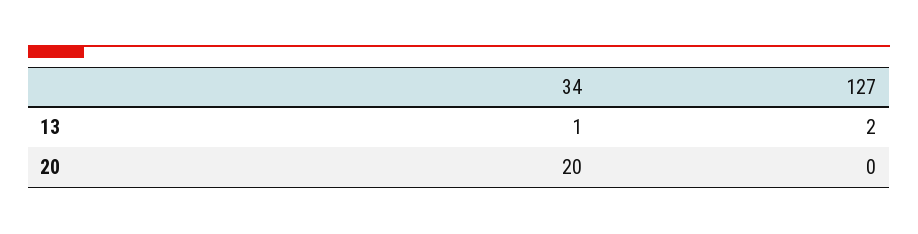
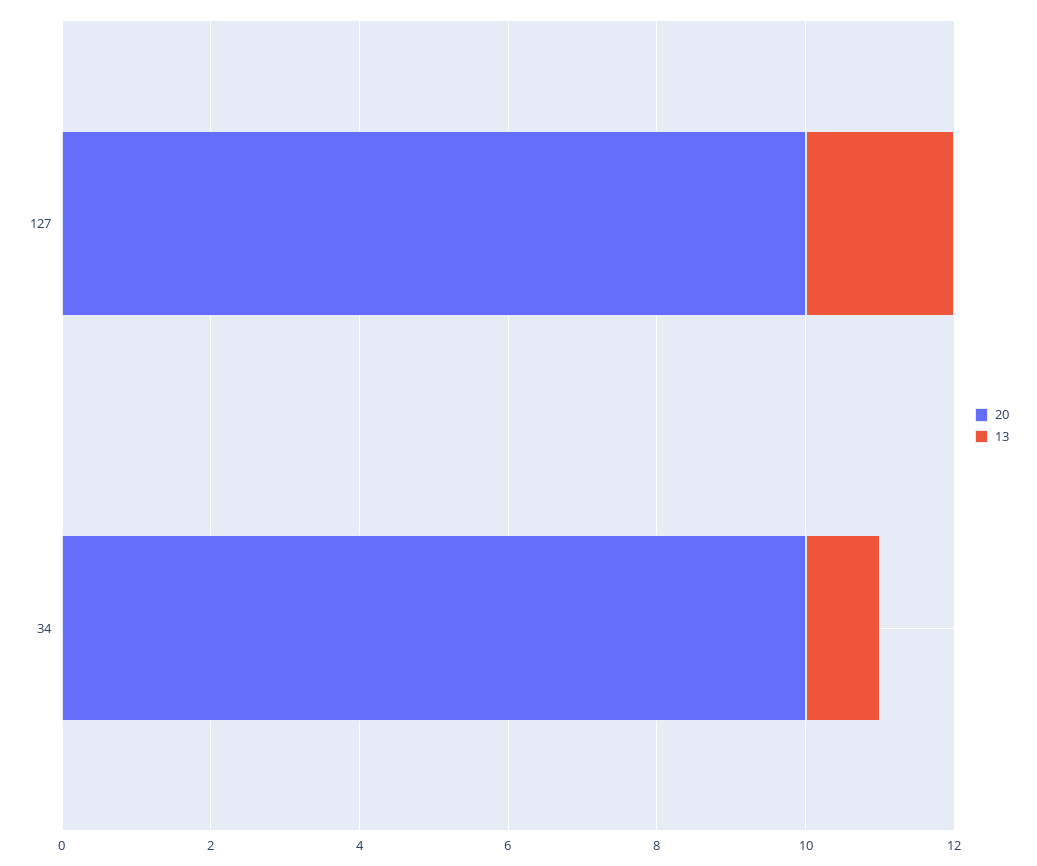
  {
    "13": {
      "34": 1,
      "127": 2
    },
    "20": {
-     "34": 20,
+     "34": 10,
-     "127": 0
+     "127": 10
    }
  }

